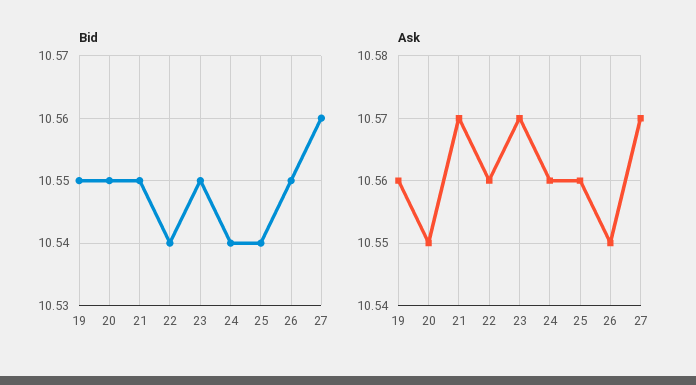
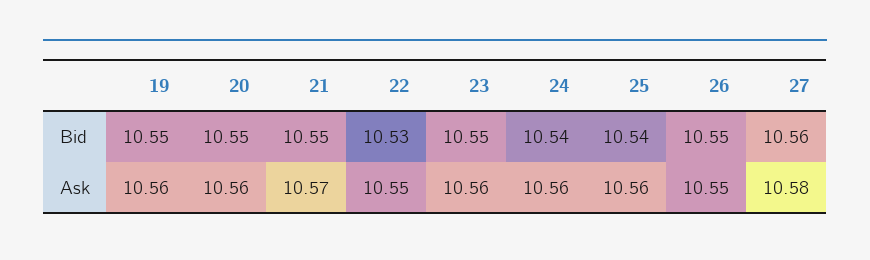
  {
    "Bid": {
      "19": 10.55,
      "20": 10.55,
      "21": 10.55,
-     "22": 10.54,
+     "22": 10.53,
      "23": 10.55,
      "24": 10.54,
      "25": 10.54,
      "26": 10.55,
      "27": 10.56
    },
    "Ask": {
      "19": 10.56,
-     "20": 10.55,
+     "20": 10.56,
      "21": 10.57,
-     "22": 10.56,
+     "22": 10.55,
-     "23": 10.57,
+     "23": 10.56,
      "24": 10.56,
      "25": 10.56,
      "26": 10.55,
-     "27": 10.57
+     "27": 10.58
    }
  }

